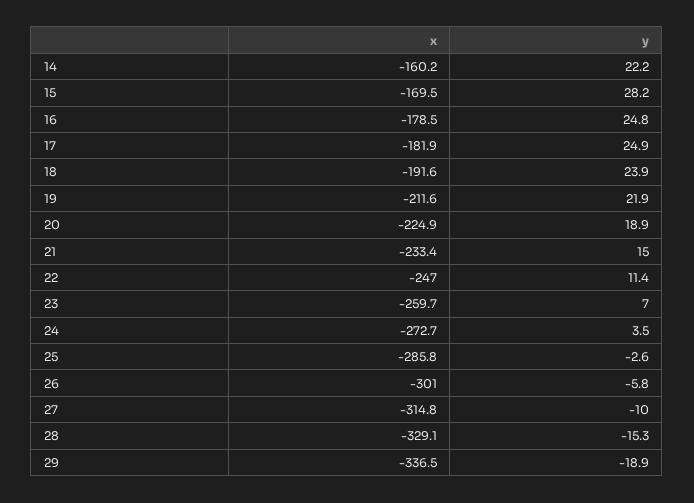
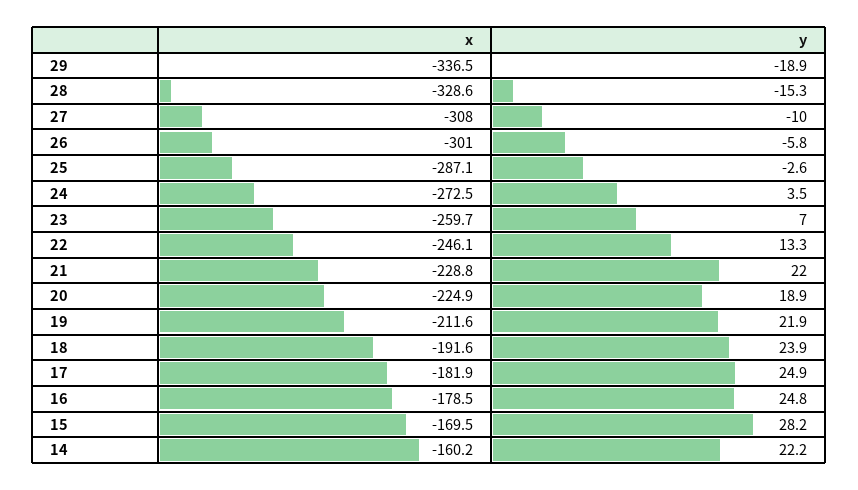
  {
    "x": {
      "14": -160.2,
      "15": -169.5,
      "16": -178.5,
      "17": -181.9,
      "18": -191.6,
      "19": -211.6,
      "20": -224.9,
-     "21": -233.4,
+     "21": -228.8,
-     "22": -247,
+     "22": -246.1,
      "23": -259.7,
-     "24": -272.7,
+     "24": -272.5,
-     "25": -285.8,
+     "25": -287.1,
      "26": -301,
-     "27": -314.8,
+     "27": -308,
-     "28": -329.1,
+     "28": -328.6,
      "29": -336.5
    },
    "y": {
      "14": 22.2,
      "15": 28.2,
      "16": 24.8,
      "17": 24.9,
      "18": 23.9,
      "19": 21.9,
      "20": 18.9,
-     "21": 15,
+     "21": 22,
-     "22": 11.4,
+     "22": 13.3,
      "23": 7,
      "24": 3.5,
      "25": -2.6,
      "26": -5.8,
      "27": -10,
      "28": -15.3,
      "29": -18.9
    }
  }

